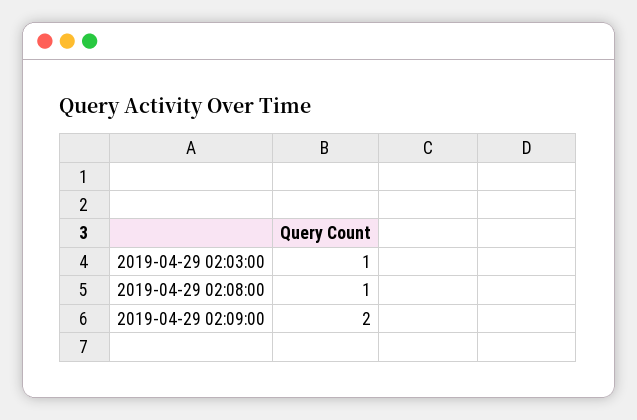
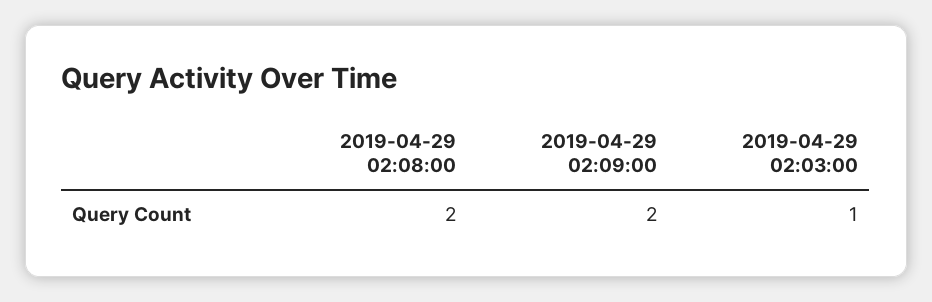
  {
    "2019-04-29 02:03:00": 1,
-   "2019-04-29 02:08:00": 1,
+   "2019-04-29 02:08:00": 2,
    "2019-04-29 02:09:00": 2
  }

